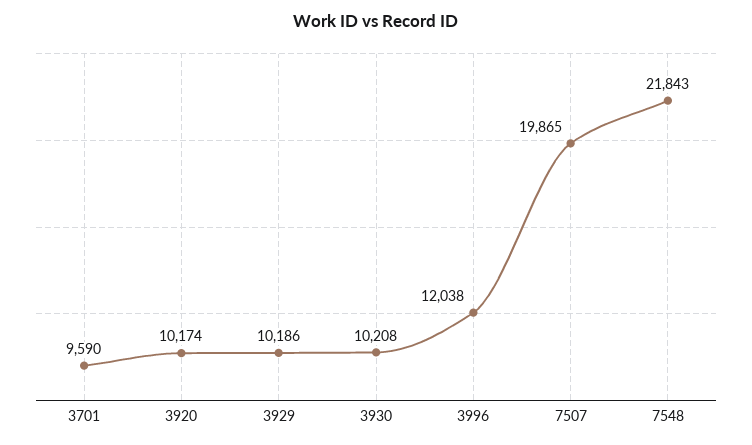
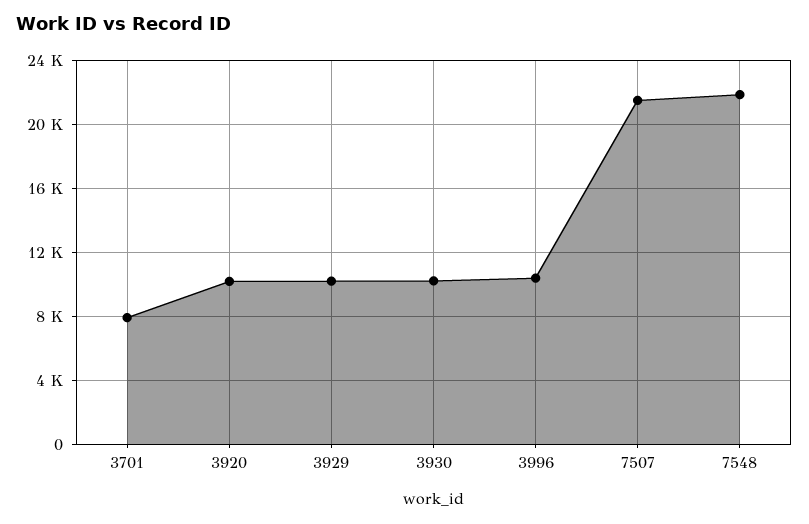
  {
-   "3701": 9590,
+   "3701": 8000,
    "3920": 10174,
    "3929": 10186,
    "3930": 10208,
-   "3996": 12038,
+   "3996": 10500,
-   "7507": 19865,
+   "7507": 21500,
    "7548": 21843
  }

